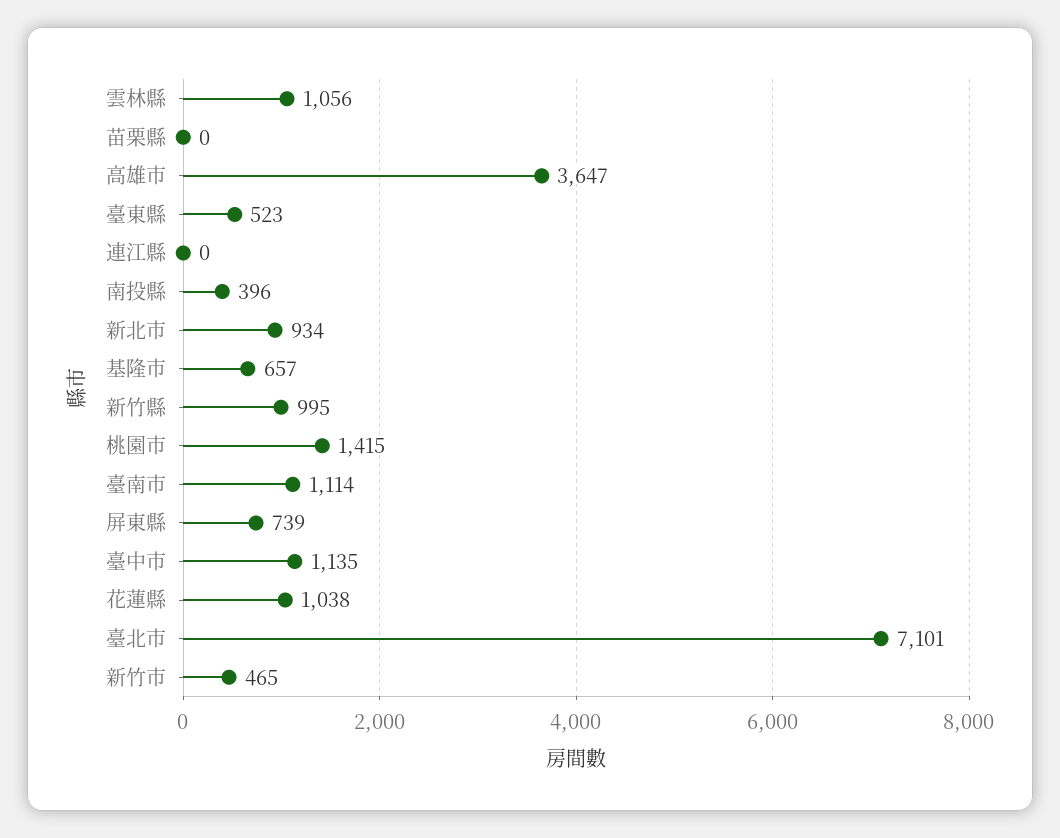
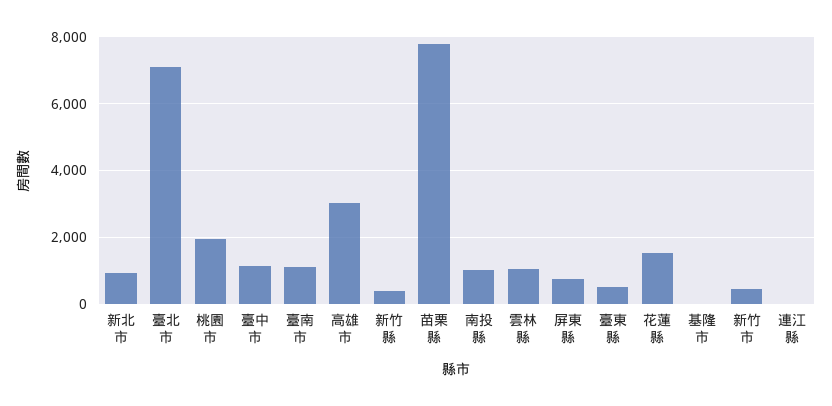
  {
    "雲林縣": 1056,
-   "苗栗縣": 0,
+   "苗栗縣": 7800,
-   "高雄市": 3647,
+   "高雄市": 3000,
    "臺東縣": 523,
    "連江縣": 0,
-   "南投縣": 396,
+   "南投縣": 1000,
    "新北市": 934,
-   "基隆市": 657,
+   "基隆市": 0,
-   "新竹縣": 995,
+   "新竹縣": 400,
-   "桃園市": 1415,
+   "桃園市": 2000,
    "臺南市": 1114,
    "屏東縣": 739,
    "臺中市": 1135,
-   "花蓮縣": 1038,
+   "花蓮縣": 1600,
    "臺北市": 7101,
    "新竹市": 465
  }

